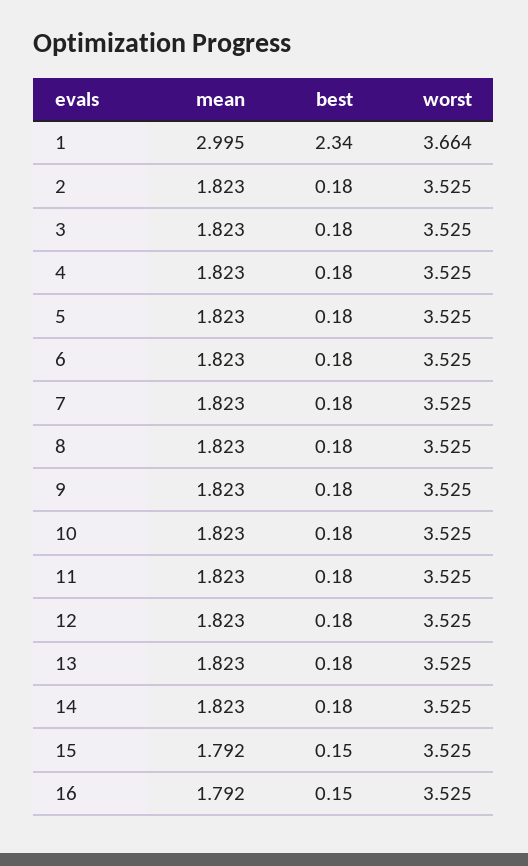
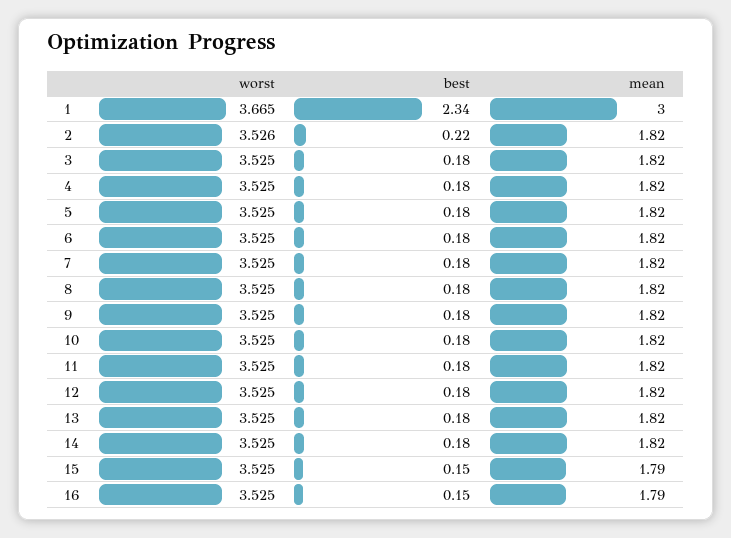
  {
    "mean": {
      "1": 2.995,
      "2": 1.823,
      "3": 1.823,
      "4": 1.823,
      "5": 1.823,
      "6": 1.823,
      "7": 1.823,
      "8": 1.823,
      "9": 1.823,
      "10": 1.823,
      "11": 1.823,
      "12": 1.823,
      "13": 1.823,
      "14": 1.823,
      "15": 1.792,
      "16": 1.792
    },
    "best": {
      "1": 2.34,
-     "2": 0.18,
+     "2": 0.22,
      "3": 0.18,
      "4": 0.18,
      "5": 0.18,
      "6": 0.18,
      "7": 0.18,
      "8": 0.18,
      "9": 0.18,
      "10": 0.18,
      "11": 0.18,
      "12": 0.18,
      "13": 0.18,
      "14": 0.18,
      "15": 0.15,
      "16": 0.15
    },
    "worst": {
-     "1": 3.664,
+     "1": 3.665,
-     "2": 3.525,
+     "2": 3.526,
      "3": 3.525,
      "4": 3.525,
      "5": 3.525,
      "6": 3.525,
      "7": 3.525,
      "8": 3.525,
      "9": 3.525,
      "10": 3.525,
      "11": 3.525,
      "12": 3.525,
      "13": 3.525,
      "14": 3.525,
      "15": 3.525,
      "16": 3.525
    }
  }

